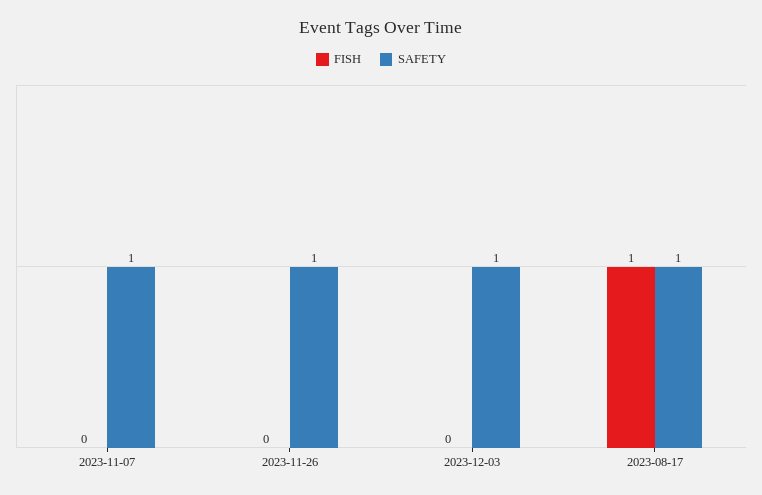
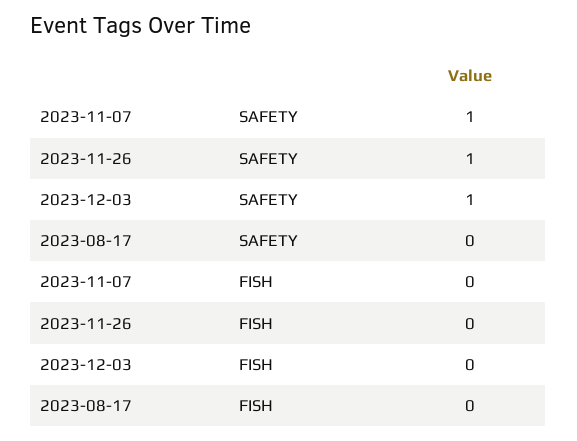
  {
    "FISH": {
      "2023-11-07": 0,
      "2023-11-26": 0,
      "2023-12-03": 0,
-     "2023-08-17": 1
+     "2023-08-17": 0
    },
    "SAFETY": {
      "2023-11-07": 1,
      "2023-11-26": 1,
      "2023-12-03": 1,
-     "2023-08-17": 1
+     "2023-08-17": 0
    }
  }

